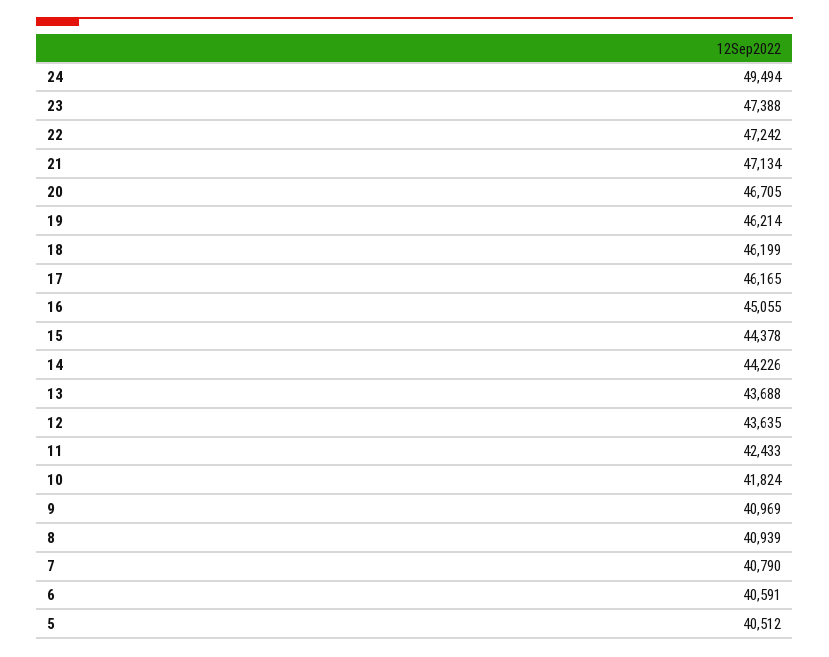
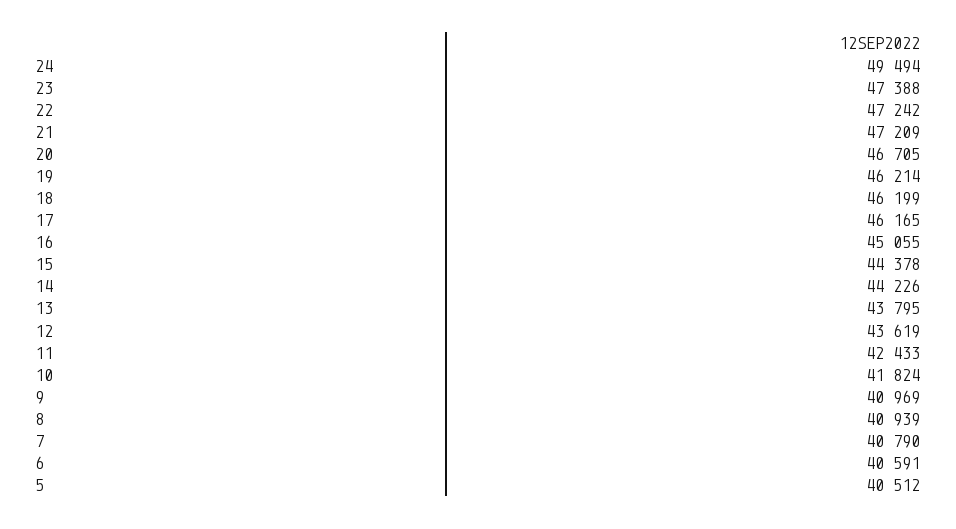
  {
    "24": 49494,
    "23": 47388,
    "22": 47242,
-   "21": 47134,
+   "21": 47209,
    "20": 46705,
    "19": 46214,
    "18": 46199,
    "17": 46165,
    "16": 45055,
    "15": 44378,
    "14": 44226,
-   "13": 43688,
+   "13": 43795,
-   "12": 43635,
+   "12": 43619,
    "11": 42433,
    "10": 41824,
    "9": 40969,
    "8": 40939,
    "7": 40790,
    "6": 40591,
    "5": 40512
  }

